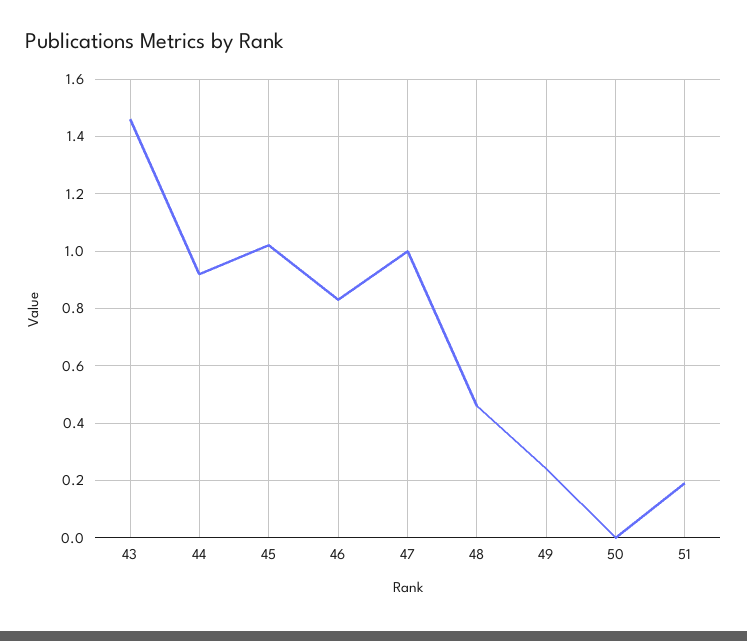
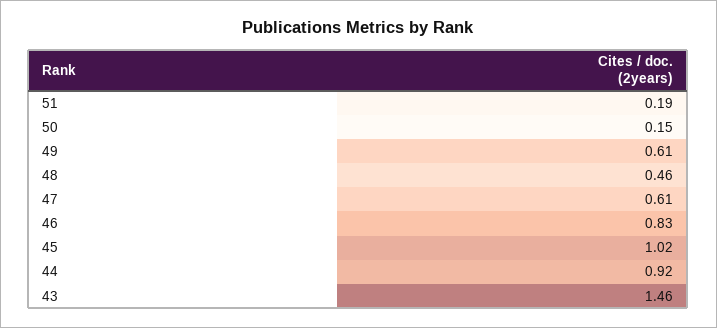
  {
    "43": 1.46,
    "44": 0.92,
    "45": 1.02,
    "46": 0.83,
-   "47": 1,
+   "47": 0.61,
    "48": 0.46,
-   "49": 0.25,
+   "49": 0.61,
-   "50": 0,
+   "50": 0.15,
    "51": 0.19
  }

